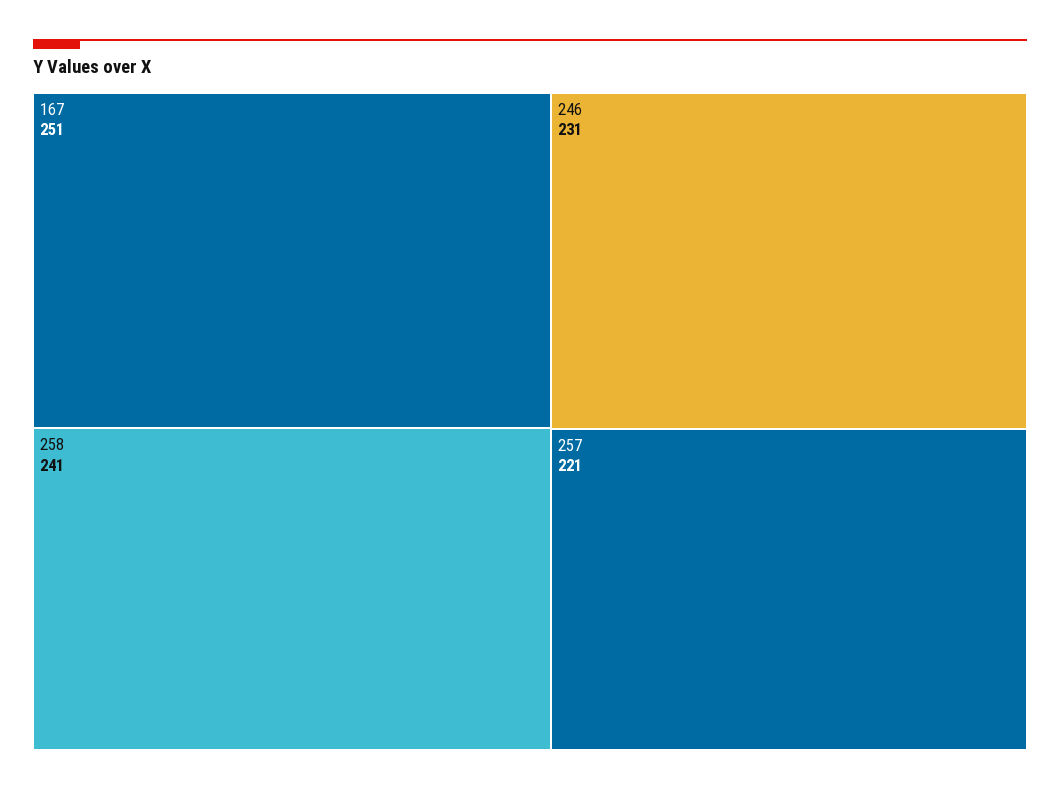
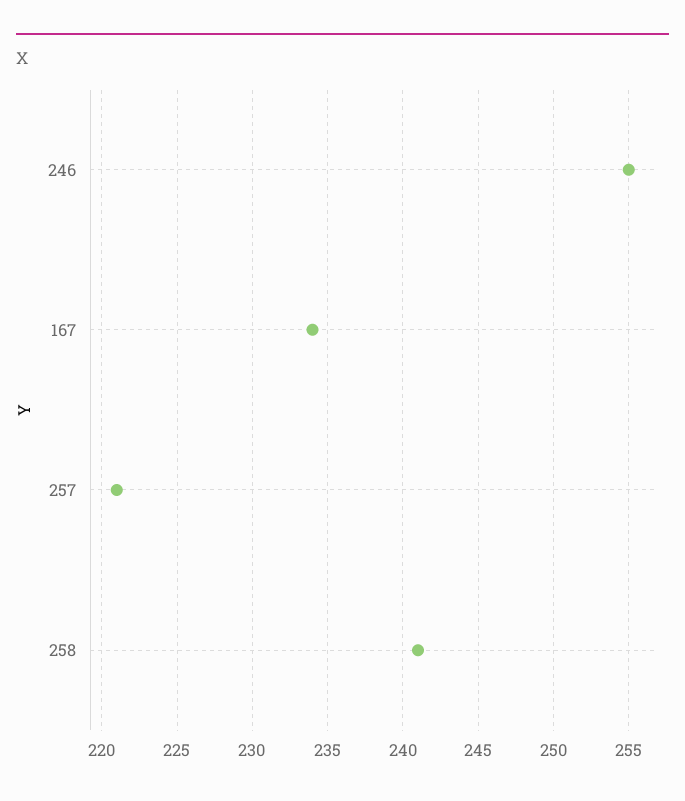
  {
-   "167": 251,
+   "167": 234,
    "258": 241,
-   "246": 231,
+   "246": 255,
    "257": 221
  }

